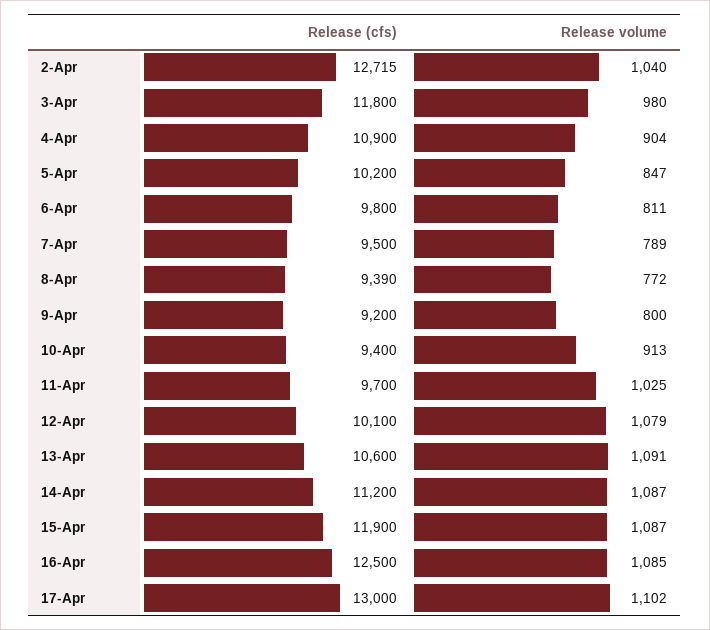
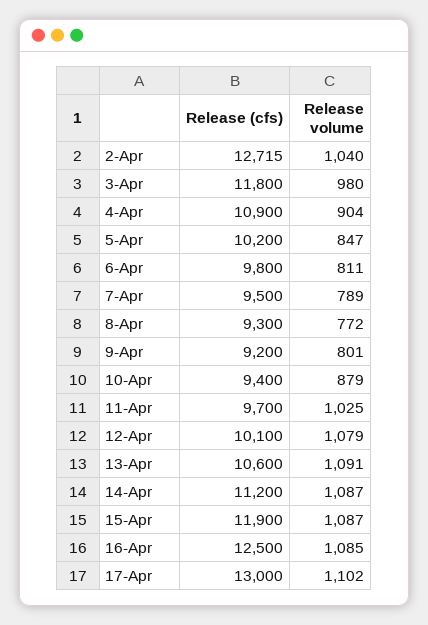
  {
    "Release (cfs)": {
      "2-Apr": 12715,
      "3-Apr": 11800,
      "4-Apr": 10900,
      "5-Apr": 10200,
      "6-Apr": 9800,
      "7-Apr": 9500,
-     "8-Apr": 9390,
+     "8-Apr": 9300,
      "9-Apr": 9200,
      "10-Apr": 9400,
      "11-Apr": 9700,
      "12-Apr": 10100,
      "13-Apr": 10600,
      "14-Apr": 11200,
      "15-Apr": 11900,
      "16-Apr": 12500,
      "17-Apr": 13000
    },
    "Release volume": {
      "2-Apr": 1040,
      "3-Apr": 980,
      "4-Apr": 904,
      "5-Apr": 847,
      "6-Apr": 811,
      "7-Apr": 789,
      "8-Apr": 772,
-     "9-Apr": 800,
+     "9-Apr": 801,
-     "10-Apr": 913,
+     "10-Apr": 879,
      "11-Apr": 1025,
      "12-Apr": 1079,
      "13-Apr": 1091,
      "14-Apr": 1087,
      "15-Apr": 1087,
      "16-Apr": 1085,
      "17-Apr": 1102
    }
  }

